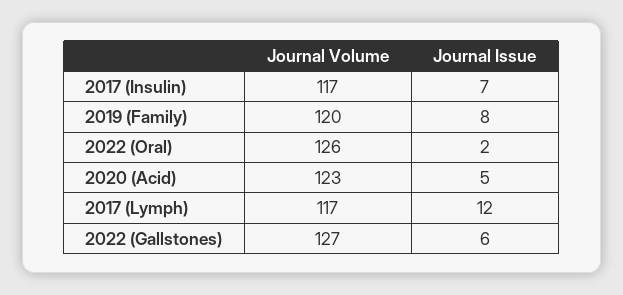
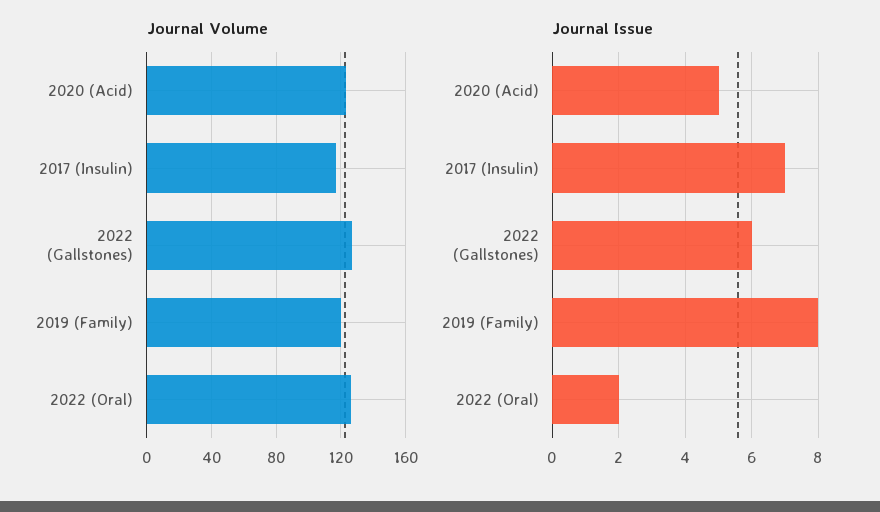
  {
    "Journal Volume": {
      "2017 (Insulin)": 117,
      "2019 (Family)": 120,
      "2022 (Oral)": 126,
      "2020 (Acid)": 123,
-     "2017 (Lymph)": 117,
      "2022 (Gallstones)": 127
    },
    "Journal Issue": {
      "2017 (Insulin)": 7,
      "2019 (Family)": 8,
      "2022 (Oral)": 2,
      "2020 (Acid)": 5,
-     "2017 (Lymph)": 12,
      "2022 (Gallstones)": 6
    }
  }

